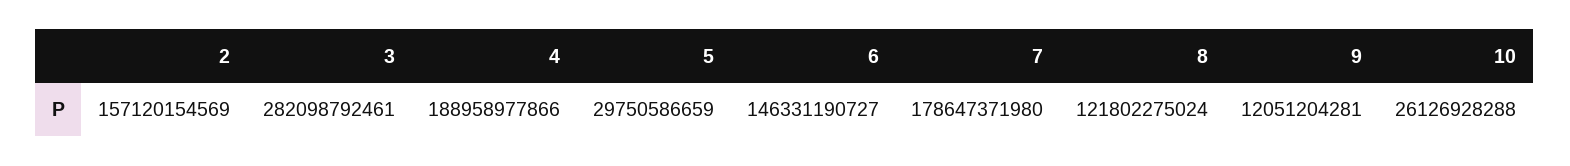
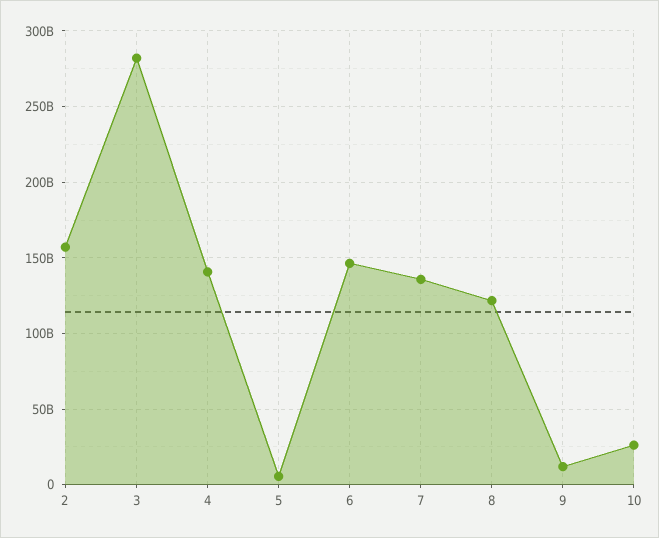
  {
    "2": 157120154569,
    "3": 282098792461,
-   "4": 188958977866,
+   "4": 140000000000,
-   "5": 29750586659,
+   "5": 5000000000,
    "6": 146331190727,
-   "7": 178647371980,
+   "7": 135000000000,
    "8": 121802275024,
    "9": 12051204281,
    "10": 26126928288
  }

